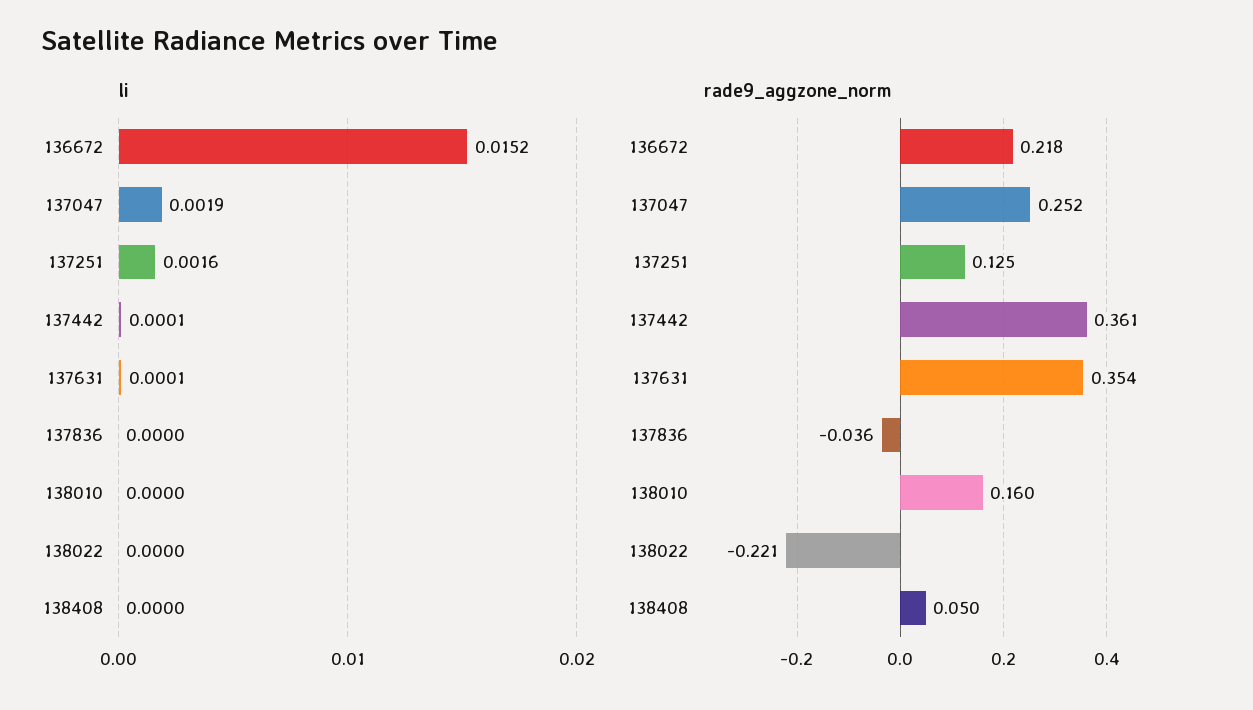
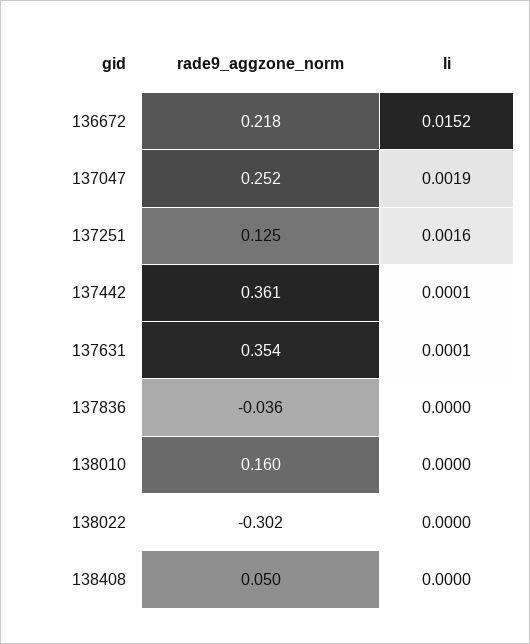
  {
    "li": {
      "136672": 0.0152,
      "137047": 0.0019,
      "137251": 0.0016,
      "137442": 0.0001,
      "137631": 0.0001,
      "137836": 0,
      "138010": 0,
      "138022": 0,
      "138408": 0
    },
    "rade9_aggzone_norm": {
      "136672": 0.218,
      "137047": 0.252,
      "137251": 0.125,
      "137442": 0.361,
      "137631": 0.354,
      "137836": -0.036,
      "138010": 0.16,
-     "138022": -0.221,
+     "138022": -0.302,
      "138408": 0.05
    }
  }

